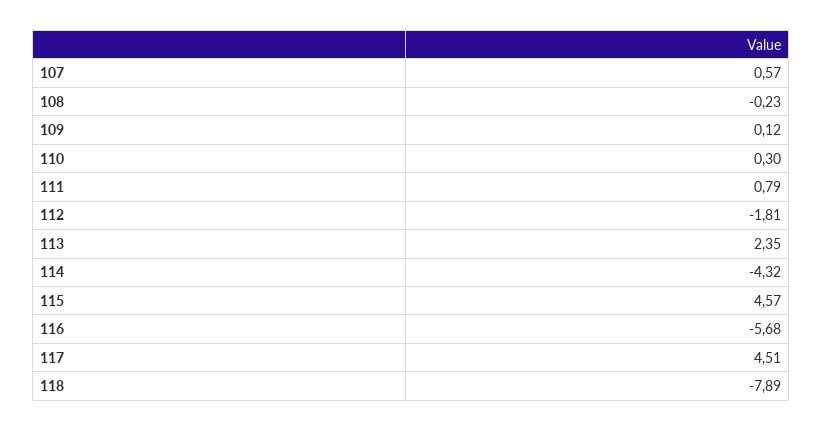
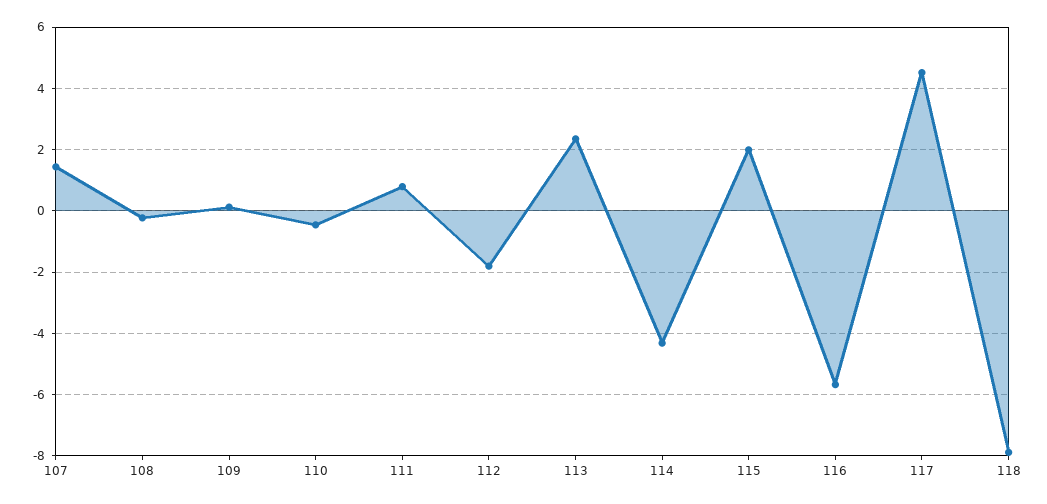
  {
-   "107": 0.57,
+   "107": 1.4,
    "108": -0.23,
    "109": 0.12,
-   "110": 0.3,
+   "110": -0.4,
    "111": 0.79,
    "112": -1.81,
    "113": 2.35,
    "114": -4.32,
-   "115": 4.57,
+   "115": 2,
    "116": -5.68,
    "117": 4.51,
    "118": -7.89
  }

